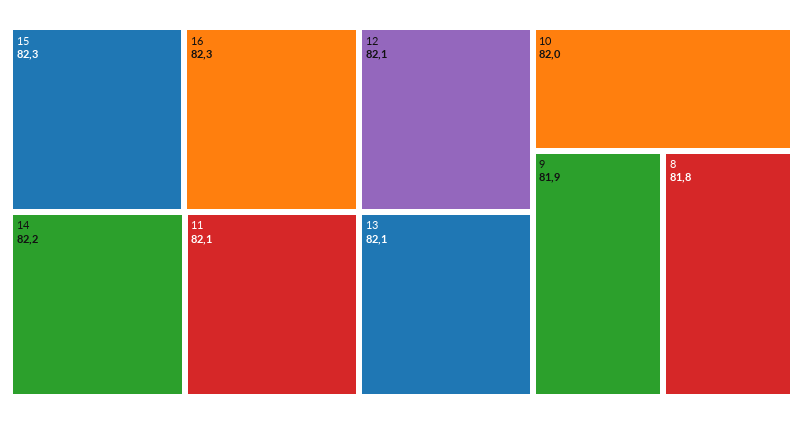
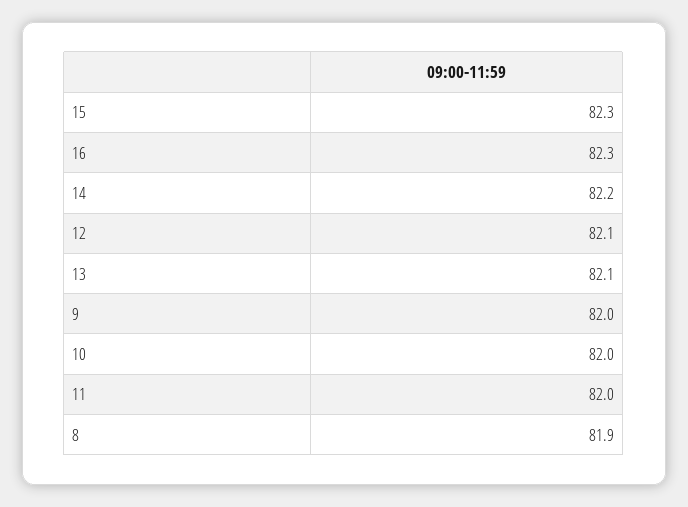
  {
    "15": 82.3,
    "16": 82.3,
    "14": 82.2,
-   "11": 82.1,
+   "11": 82,
    "12": 82.1,
    "13": 82.1,
    "10": 82,
-   "9": 81.9,
+   "9": 82,
-   "8": 81.8
+   "8": 81.9
  }

